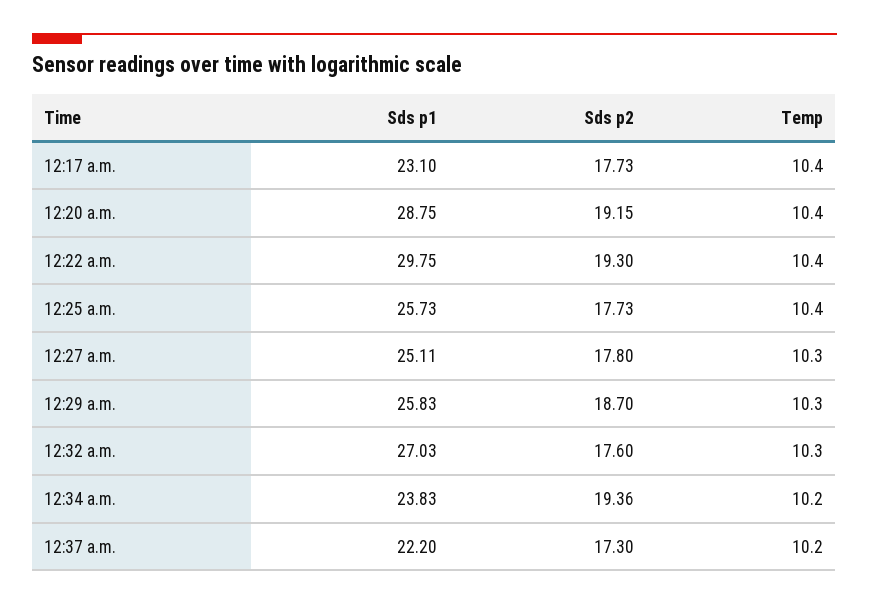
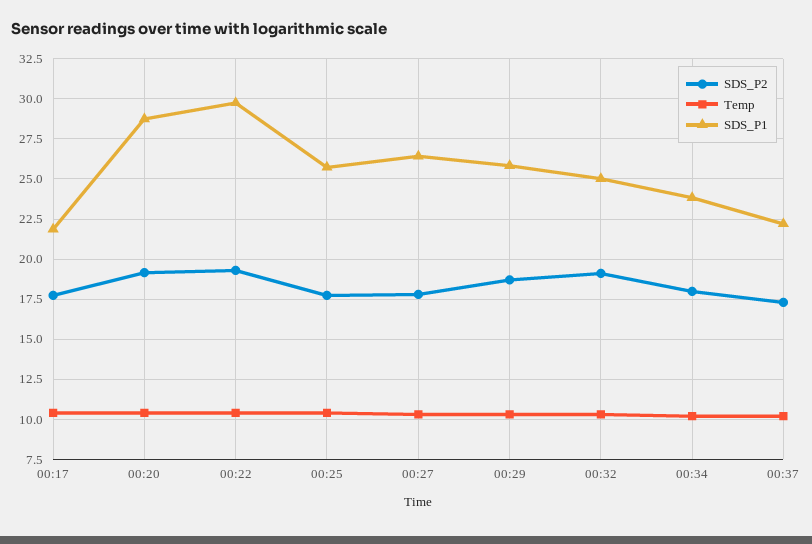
  {
    "Sds p1": {
-     "12:17 a.m.": 23.1,
+     "12:17 a.m.": 22,
      "12:20 a.m.": 28.75,
      "12:22 a.m.": 29.75,
      "12:25 a.m.": 25.73,
-     "12:27 a.m.": 25.11,
+     "12:27 a.m.": 26.5,
      "12:29 a.m.": 25.83,
-     "12:32 a.m.": 27.03,
+     "12:32 a.m.": 25,
      "12:34 a.m.": 23.83,
      "12:37 a.m.": 22.2
    },
    "Sds p2": {
      "12:17 a.m.": 17.73,
      "12:20 a.m.": 19.15,
      "12:22 a.m.": 19.3,
      "12:25 a.m.": 17.73,
      "12:27 a.m.": 17.8,
      "12:29 a.m.": 18.7,
-     "12:32 a.m.": 17.6,
+     "12:32 a.m.": 19,
-     "12:34 a.m.": 19.36,
+     "12:34 a.m.": 18,
      "12:37 a.m.": 17.3
    },
    "Temp": {
      "12:17 a.m.": 10.4,
      "12:20 a.m.": 10.4,
      "12:22 a.m.": 10.4,
      "12:25 a.m.": 10.4,
      "12:27 a.m.": 10.3,
      "12:29 a.m.": 10.3,
      "12:32 a.m.": 10.3,
      "12:34 a.m.": 10.2,
      "12:37 a.m.": 10.2
    }
  }

